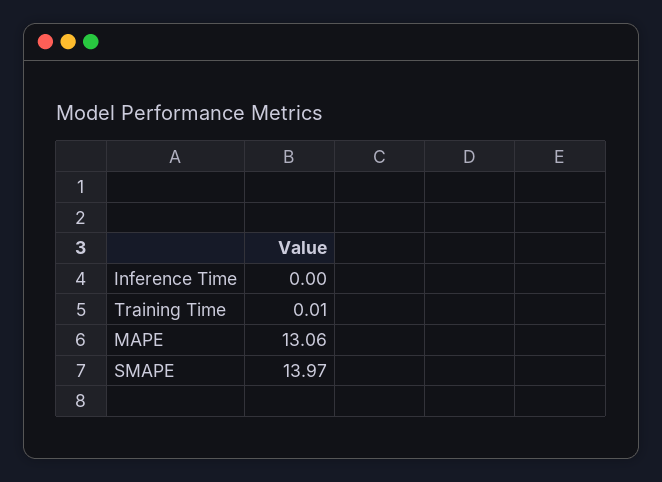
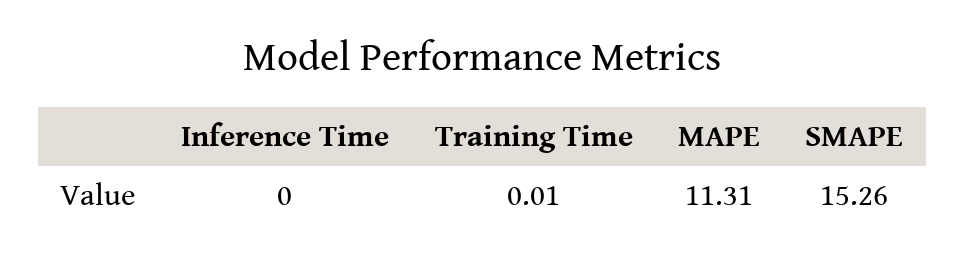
  {
    "Inference Time": 0,
    "Training Time": 0.01,
-   "MAPE": 13.06,
+   "MAPE": 11.31,
-   "SMAPE": 13.97
+   "SMAPE": 15.26
  }

